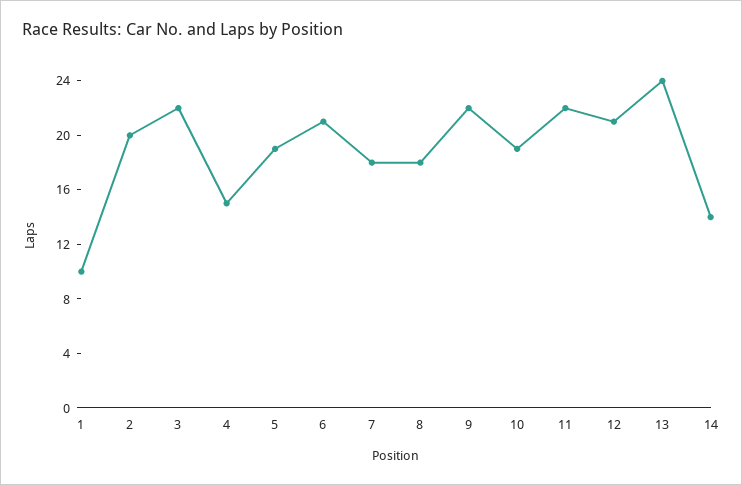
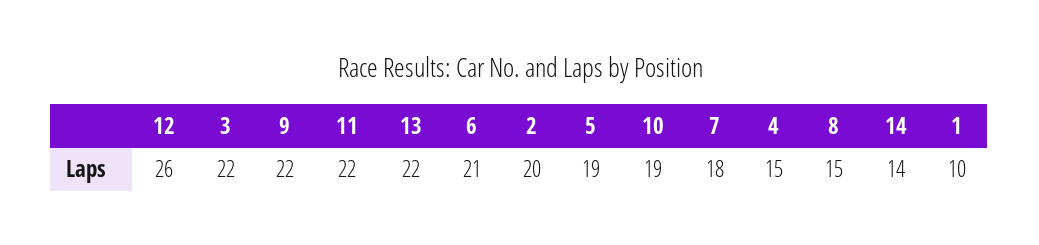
  {
    "1": 10,
    "2": 20,
    "3": 22,
    "4": 15,
    "5": 19,
    "6": 21,
    "7": 18,
-   "8": 18,
+   "8": 15,
    "9": 22,
    "10": 19,
    "11": 22,
-   "12": 21,
+   "12": 26,
-   "13": 24,
+   "13": 22,
    "14": 14
  }

